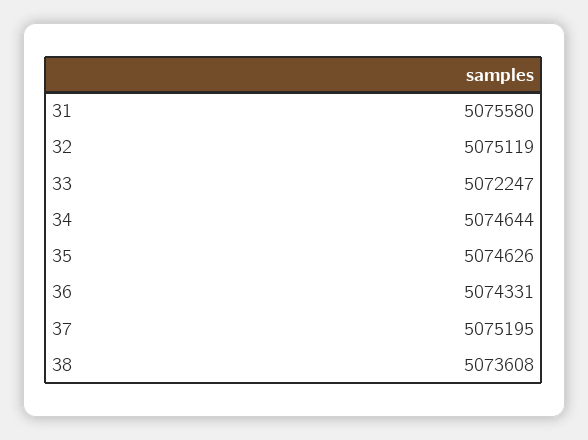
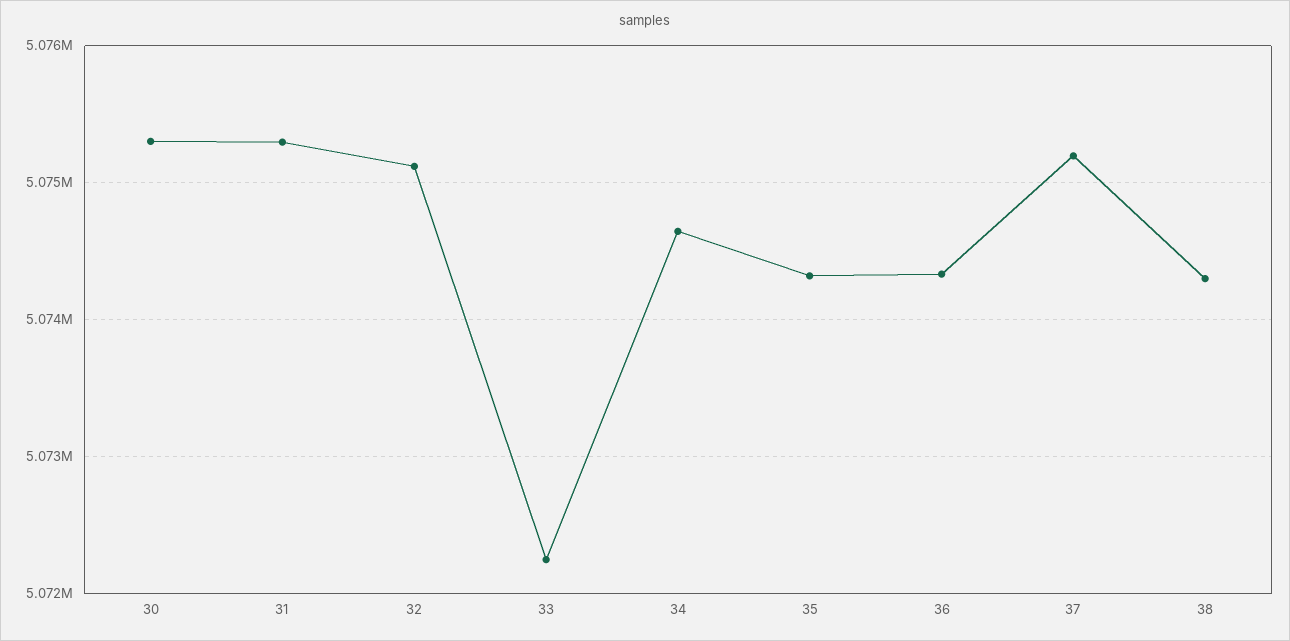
  {
-   "31": 5075580,
+   "31": 5075300,
    "32": 5075119,
    "33": 5072247,
    "34": 5074644,
-   "35": 5074626,
+   "35": 5074300,
    "36": 5074331,
    "37": 5075195,
-   "38": 5073608
+   "38": 5074300,
+   "30": 5075300
  }

